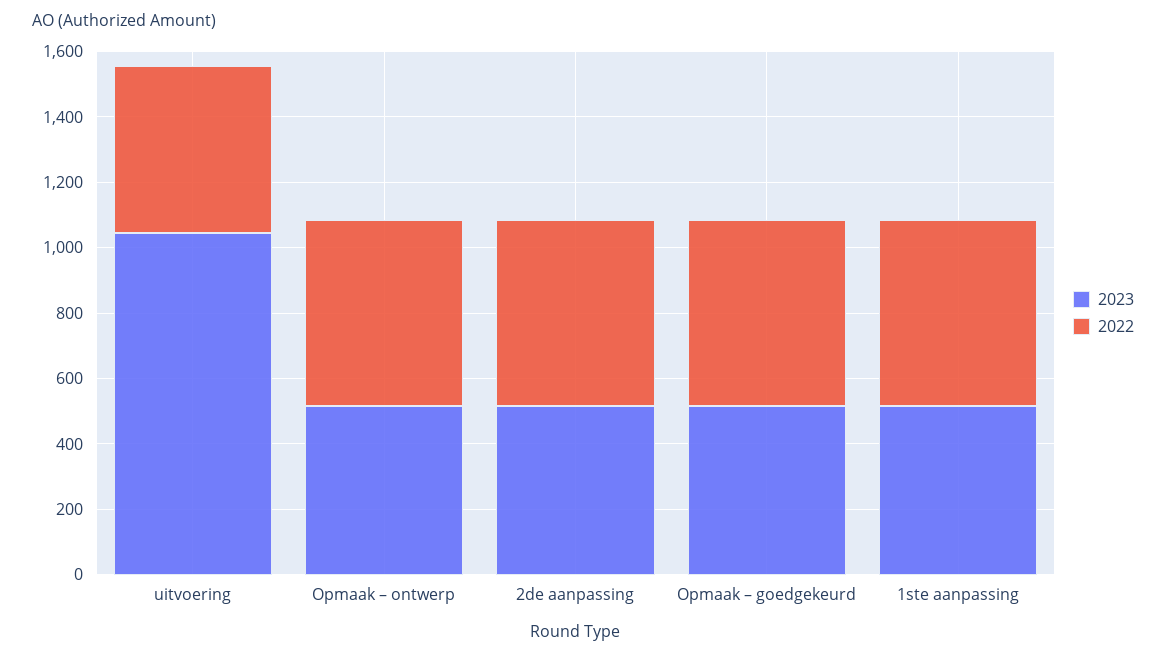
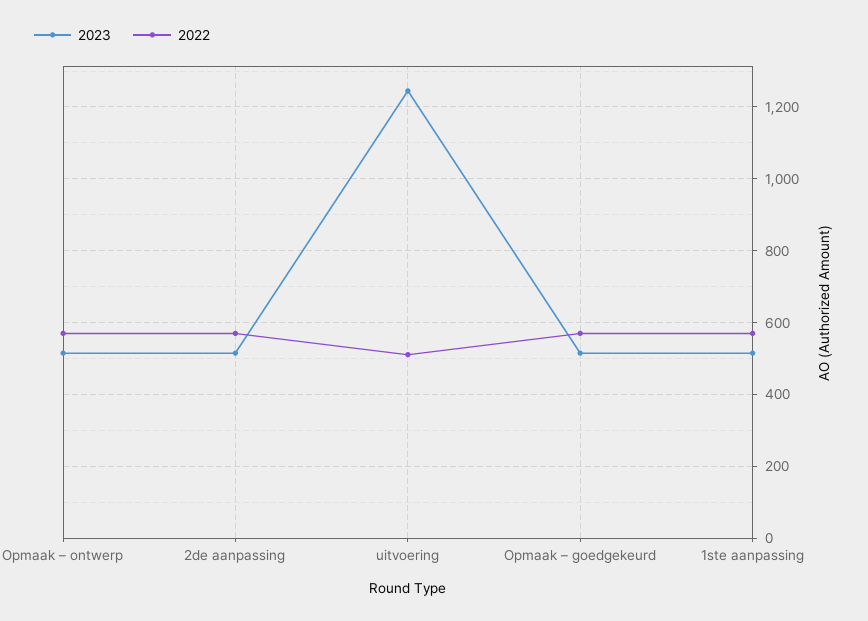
  {
    "2023": {
-     "uitvoering": 1050,
+     "uitvoering": 1240,
      "Opmaak – ontwerp": 520,
      "2de aanpassing": 520,
      "Opmaak – goedgekeurd": 520,
      "1ste aanpassing": 520
    },
    "2022": {
      "uitvoering": 520,
      "Opmaak – ontwerp": 580,
      "2de aanpassing": 580,
      "Opmaak – goedgekeurd": 580,
      "1ste aanpassing": 580
    }
  }

